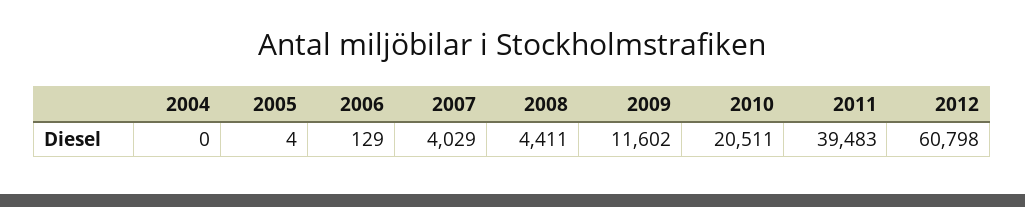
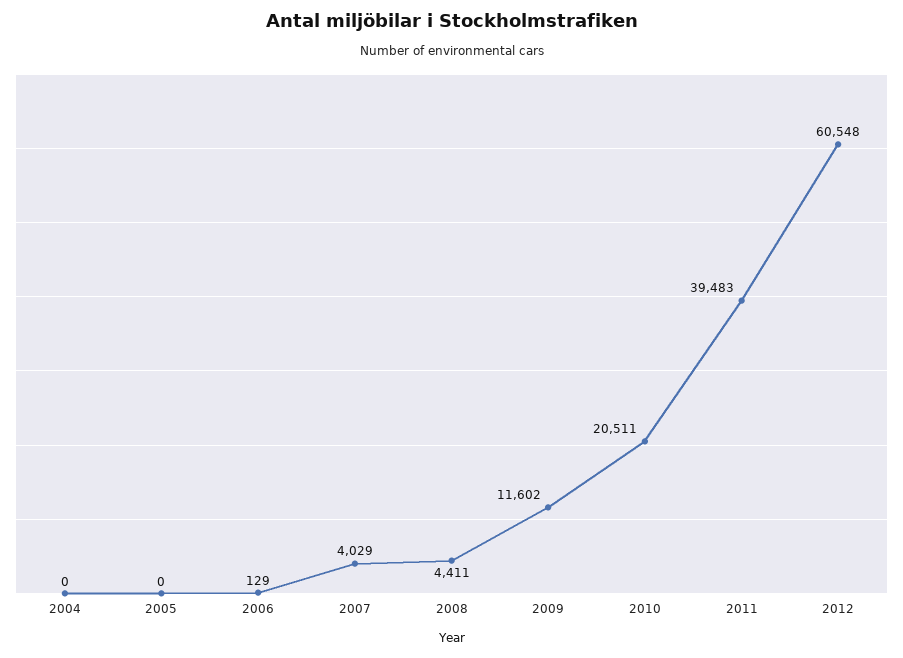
  {
    "2004": 0,
-   "2005": 4,
+   "2005": 0,
    "2006": 129,
    "2007": 4029,
    "2008": 4411,
    "2009": 11602,
    "2010": 20511,
    "2011": 39483,
-   "2012": 60798
+   "2012": 60548
  }

